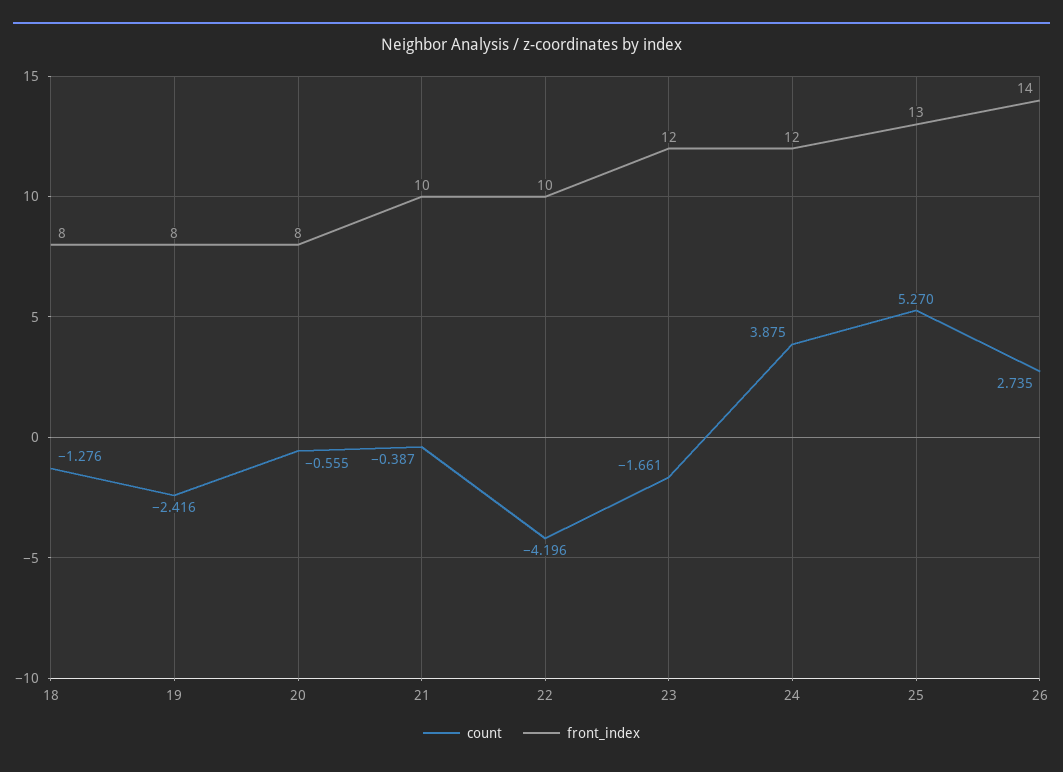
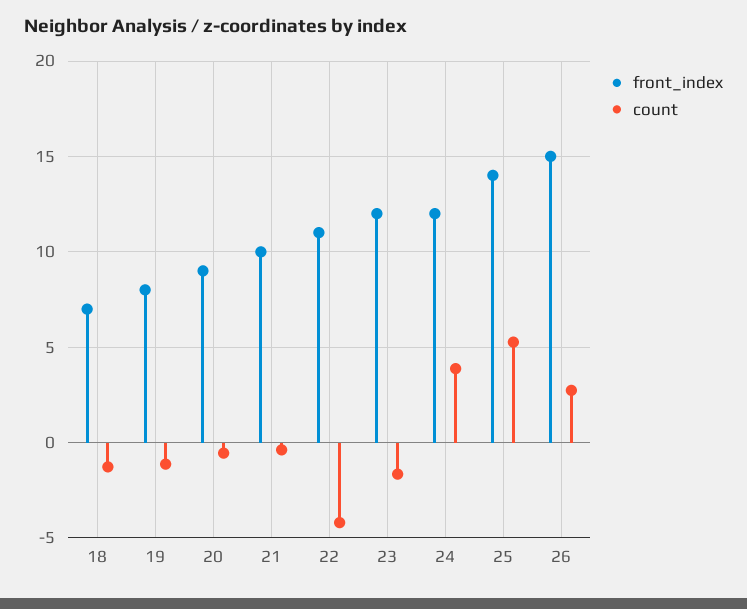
  {
    "count": {
      "18": -1.276,
-     "19": -2.416,
+     "19": -1,
      "20": -0.555,
      "21": -0.387,
      "22": -4.196,
      "23": -1.661,
      "24": 3.875,
      "25": 5.27,
      "26": 2.735
    },
    "front_index": {
-     "18": 8,
+     "18": 7,
      "19": 8,
-     "20": 8,
+     "20": 9,
      "21": 10,
-     "22": 10,
+     "22": 11,
      "23": 12,
      "24": 12,
-     "25": 13,
+     "25": 14,
-     "26": 14
+     "26": 15
    }
  }

